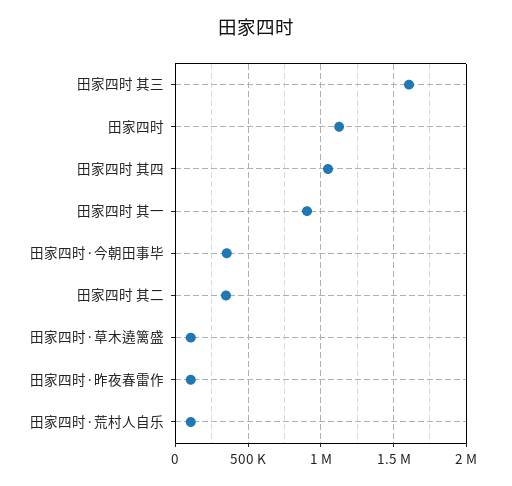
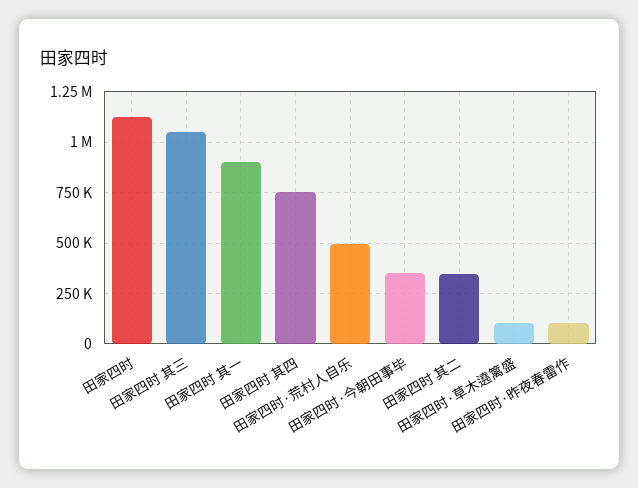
  {
-   "田家四时 其三": 1600000,
+   "田家四时 其三": 1050000,
    "田家四时": 1150000,
-   "田家四时 其四": 1050000,
+   "田家四时 其四": 750000,
    "田家四时 其一": 900000,
    "田家四时·今朝田事毕": 350000,
    "田家四时 其二": 350000,
    "田家四时·草木遶篱盛": 100000,
    "田家四时·昨夜春雷作": 100000,
-   "田家四时·荒村人自乐": 100000
+   "田家四时·荒村人自乐": 500000
  }

